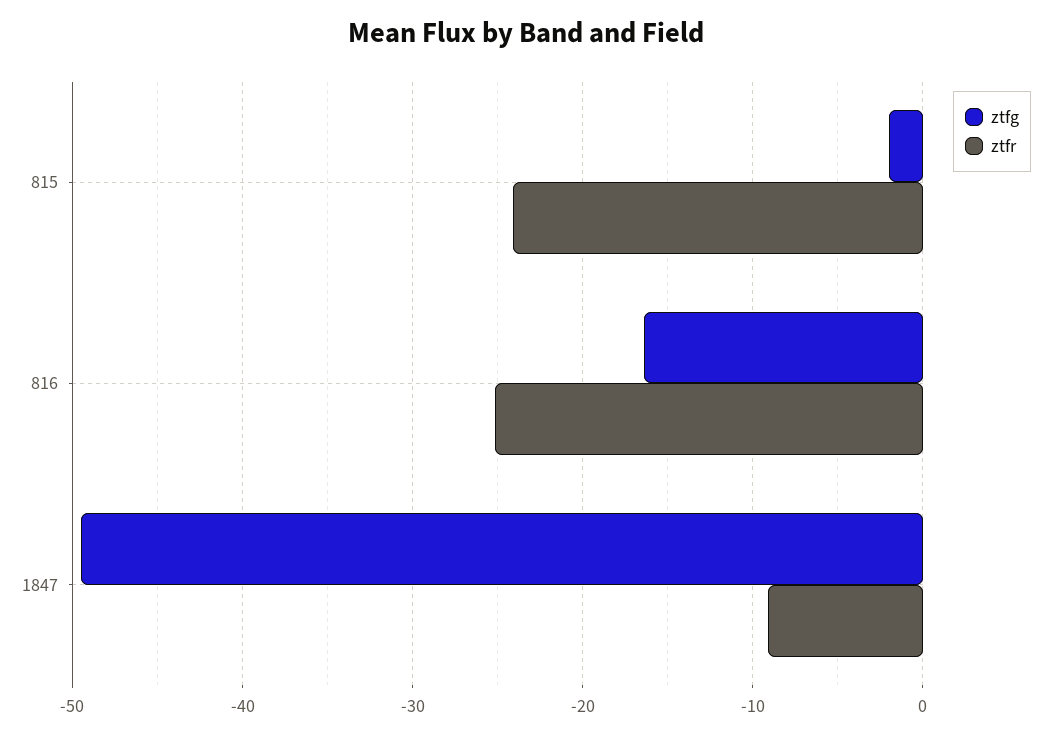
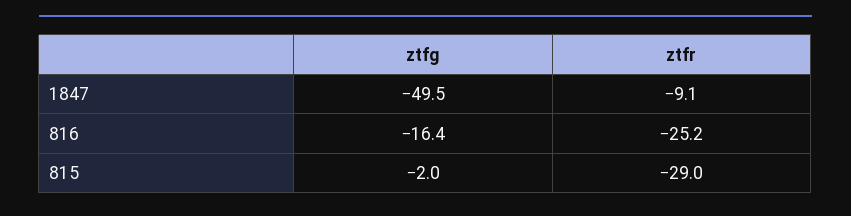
  {
    "ztfg": {
      "815": -2,
      "816": -16.4,
      "1847": -49.5
    },
    "ztfr": {
-     "815": -24,
+     "815": -29,
      "816": -25.2,
      "1847": -9.1
    }
  }

